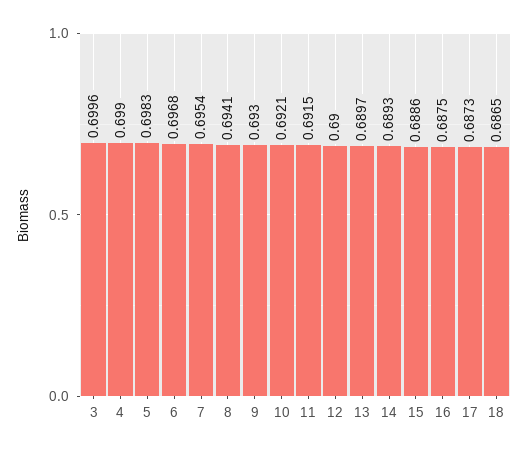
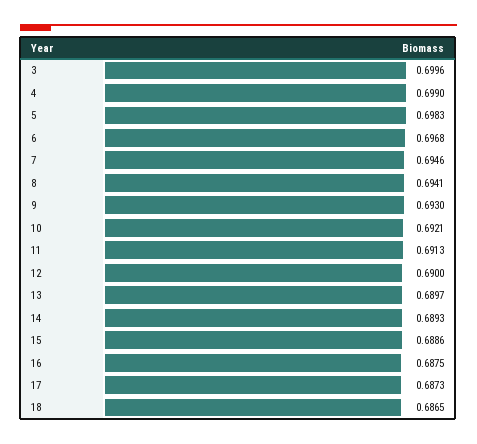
  {
    "3": 0.6996,
    "4": 0.699,
    "5": 0.6983,
    "6": 0.6968,
-   "7": 0.6954,
+   "7": 0.6946,
    "8": 0.6941,
    "9": 0.693,
    "10": 0.6921,
-   "11": 0.6915,
+   "11": 0.6913,
    "12": 0.69,
    "13": 0.6897,
    "14": 0.6893,
    "15": 0.6886,
    "16": 0.6875,
    "17": 0.6873,
    "18": 0.6865
  }

